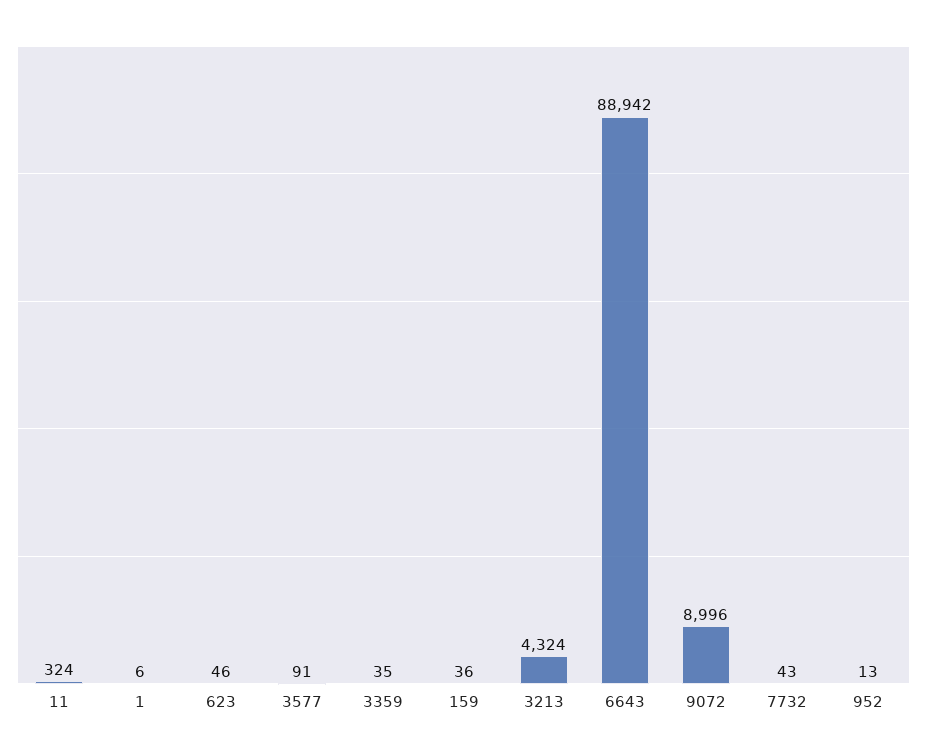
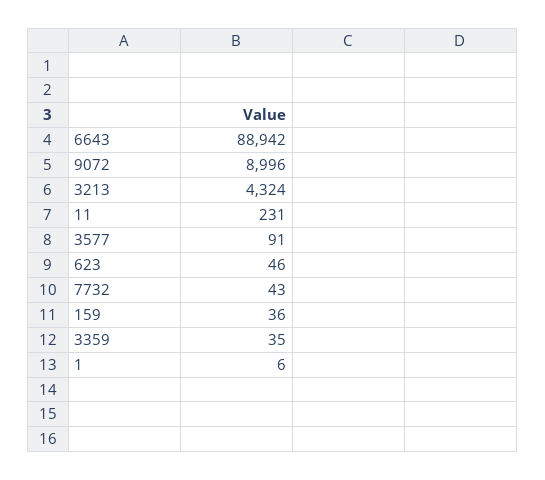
  {
-   "11": 324,
+   "11": 231,
    "1": 6,
    "623": 46,
    "3577": 91,
    "3359": 35,
    "159": 36,
    "3213": 4324,
    "6643": 88942,
    "9072": 8996,
-   "7732": 43,
+   "7732": 43
-   "952": 13
  }

